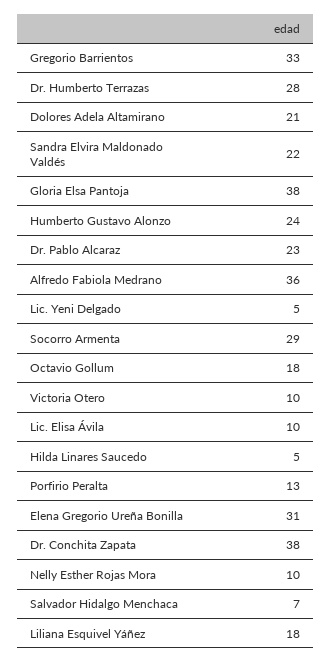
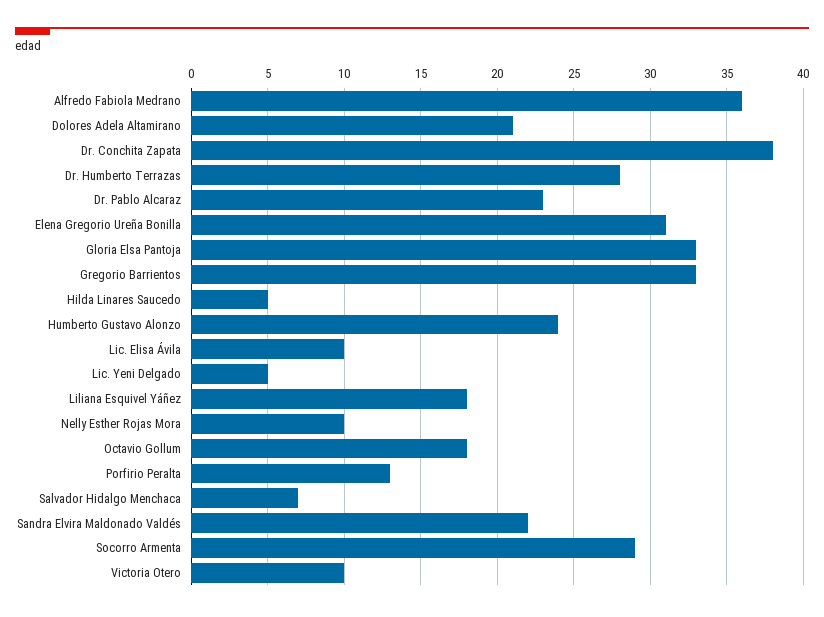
  {
    "Gregorio Barrientos": 33,
    "Dr. Humberto Terrazas": 28,
    "Dolores Adela Altamirano": 21,
    "Sandra Elvira Maldonado Valdés": 22,
-   "Gloria Elsa Pantoja": 38,
+   "Gloria Elsa Pantoja": 33,
    "Humberto Gustavo Alonzo": 24,
    "Dr. Pablo Alcaraz": 23,
    "Alfredo Fabiola Medrano": 36,
    "Lic. Yeni Delgado": 5,
    "Socorro Armenta": 29,
    "Octavio Gollum": 18,
    "Victoria Otero": 10,
    "Lic. Elisa Ávila": 10,
    "Hilda Linares Saucedo": 5,
    "Porfirio Peralta": 13,
    "Elena Gregorio Ureña Bonilla": 31,
    "Dr. Conchita Zapata": 38,
    "Nelly Esther Rojas Mora": 10,
    "Salvador Hidalgo Menchaca": 7,
    "Liliana Esquivel Yáñez": 18
  }

